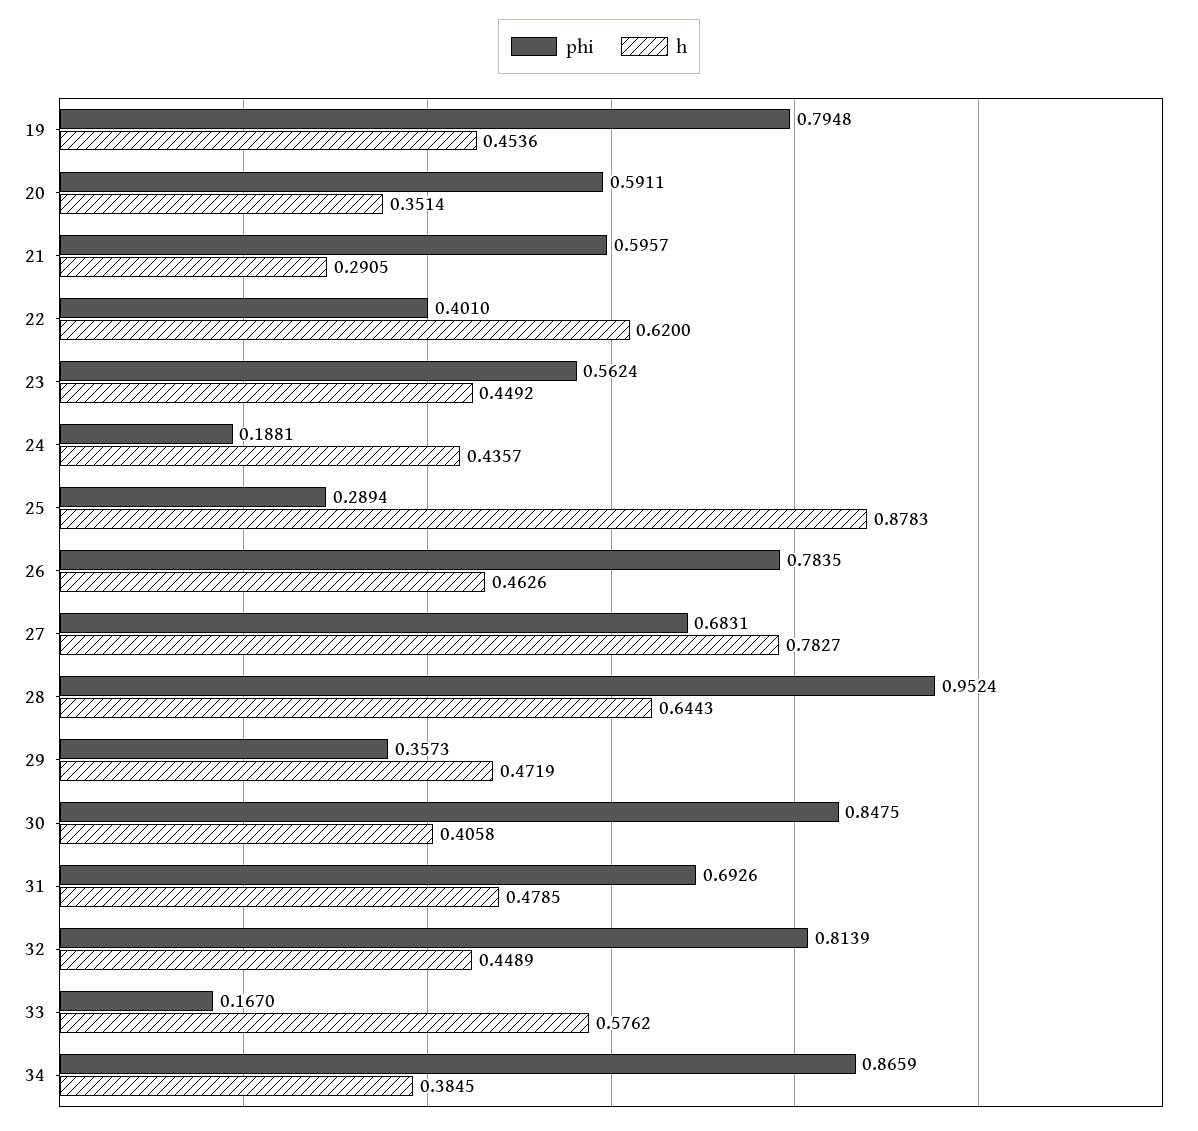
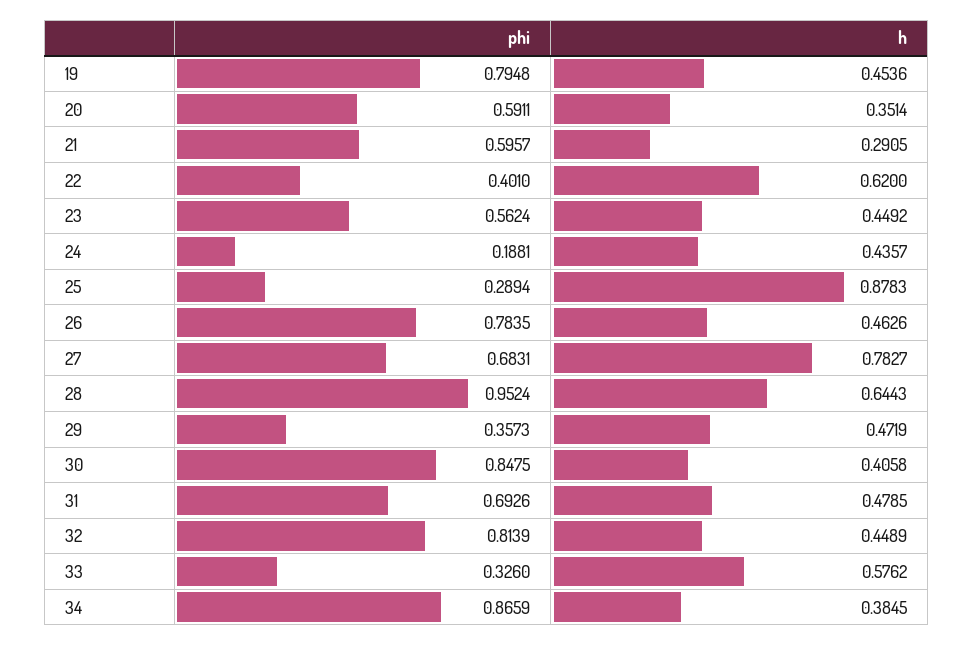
  {
    "phi": {
      "19": 0.7948,
      "20": 0.5911,
      "21": 0.5957,
      "22": 0.401,
      "23": 0.5624,
      "24": 0.1881,
      "25": 0.2894,
      "26": 0.7835,
      "27": 0.6831,
      "28": 0.9524,
      "29": 0.3573,
      "30": 0.8475,
      "31": 0.6926,
      "32": 0.8139,
-     "33": 0.167,
+     "33": 0.326,
      "34": 0.8659
    },
    "h": {
      "19": 0.4536,
      "20": 0.3514,
      "21": 0.2905,
      "22": 0.62,
      "23": 0.4492,
      "24": 0.4357,
      "25": 0.8783,
      "26": 0.4626,
      "27": 0.7827,
      "28": 0.6443,
      "29": 0.4719,
      "30": 0.4058,
      "31": 0.4785,
      "32": 0.4489,
      "33": 0.5762,
      "34": 0.3845
    }
  }

